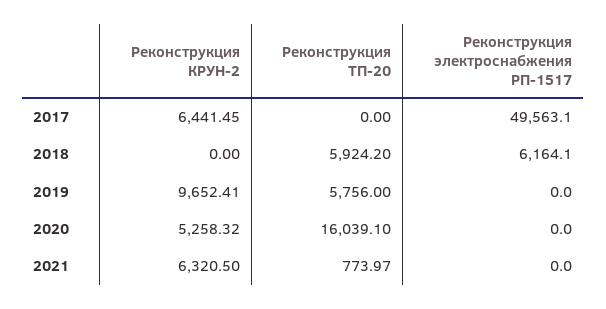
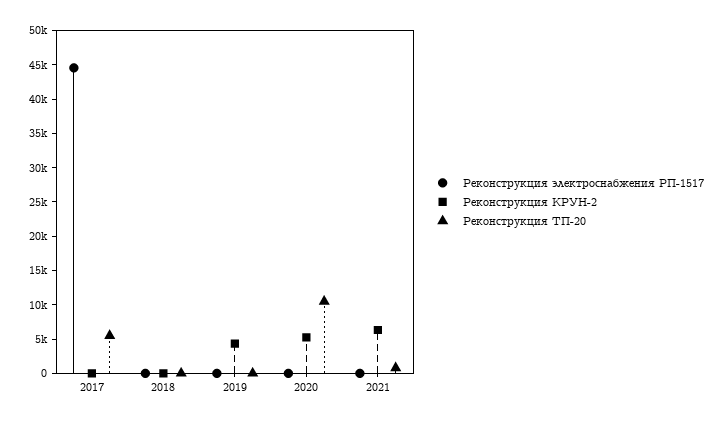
  {
    "Реконструкция КРУН-2": {
-     "2017": 6441.45,
+     "2017": 0,
      "2018": 0,
-     "2019": 9652.41,
+     "2019": 5000,
      "2020": 5258.32,
      "2021": 6320.5
    },
    "Реконструкция ТП-20": {
-     "2017": 0,
+     "2017": 5000,
-     "2018": 5924.2,
+     "2018": 0,
-     "2019": 5756,
+     "2019": 0,
-     "2020": 16039.1,
+     "2020": 10000,
      "2021": 773.97
    },
    "Реконструкция электроснабжения РП-1517": {
-     "2017": 49563.1,
+     "2017": 45000,
-     "2018": 6164.1,
+     "2018": 0,
      "2019": 0,
      "2020": 0,
      "2021": 0
    }
  }

